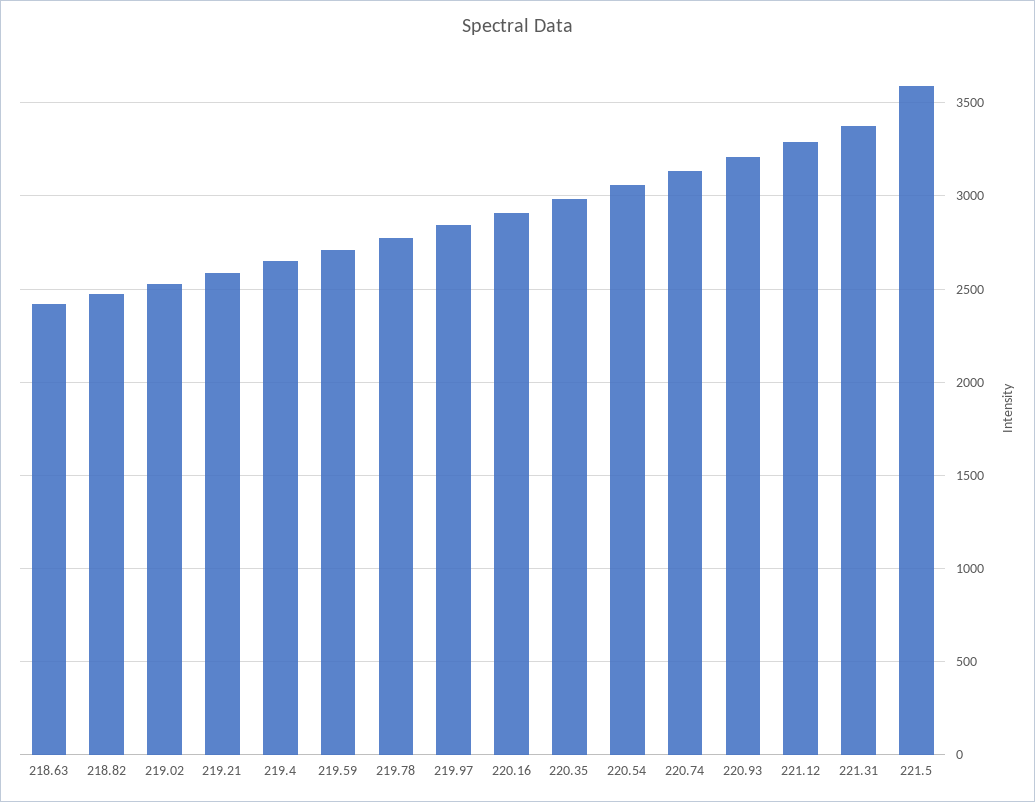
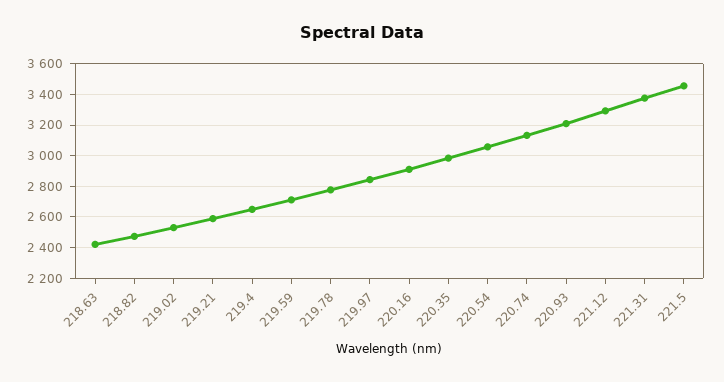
  {
    "218.63": 2400,
    "218.82": 2450,
    "219.02": 2550,
    "219.21": 2600,
    "219.4": 2650,
    "219.59": 2700,
    "219.78": 2800,
    "219.97": 2850,
    "220.16": 2900,
    "220.35": 3000,
    "220.54": 3050,
    "220.74": 3150,
    "220.93": 3200,
    "221.12": 3300,
    "221.31": 3400,
-   "221.5": 3600
+   "221.5": 3450
  }

